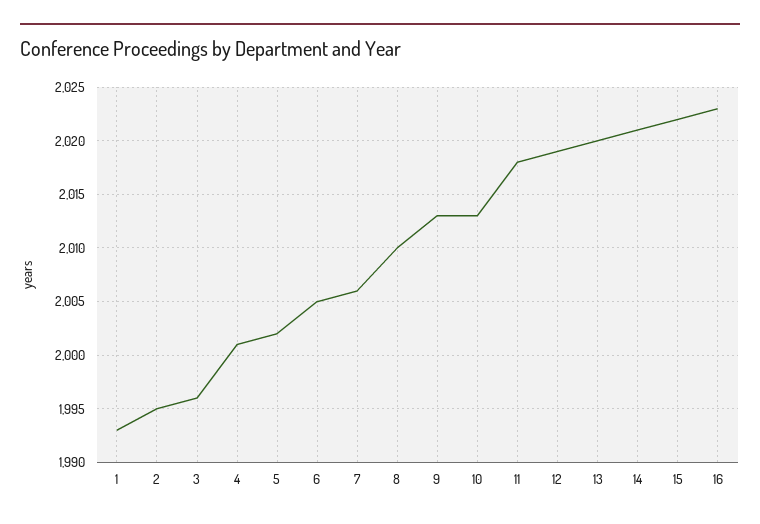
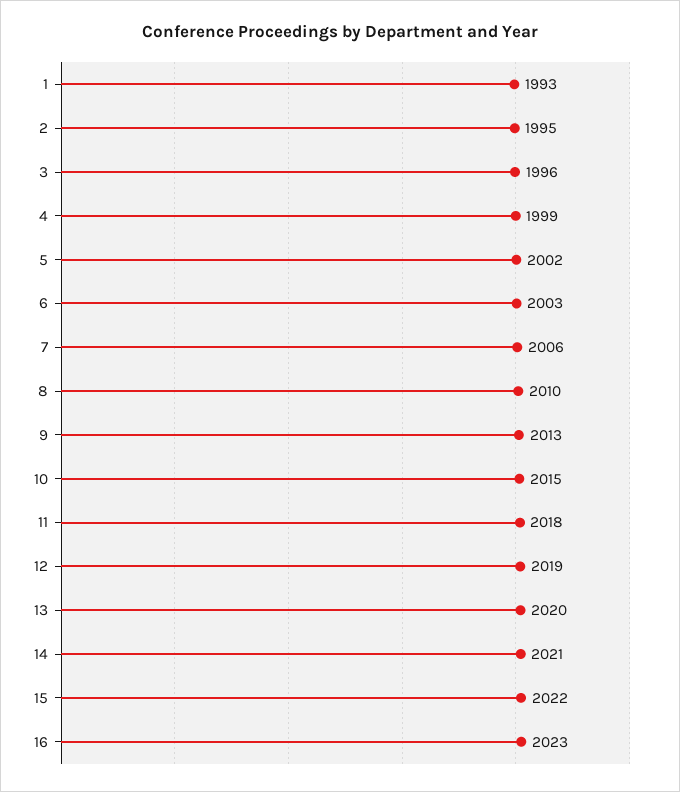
  {
    "1": 1993,
    "2": 1995,
    "3": 1996,
-   "4": 2001,
+   "4": 1999,
    "5": 2002,
-   "6": 2005,
+   "6": 2003,
    "7": 2006,
    "8": 2010,
    "9": 2013,
-   "10": 2013,
+   "10": 2015,
    "11": 2018,
    "12": 2019,
    "13": 2020,
    "14": 2021,
    "15": 2022,
    "16": 2023
  }

